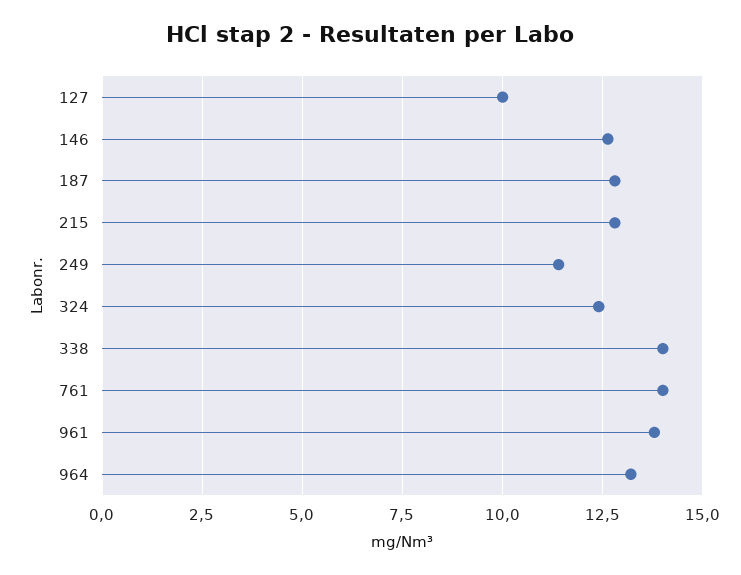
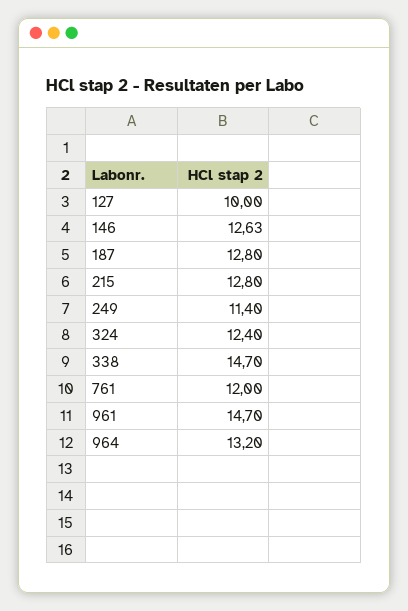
  {
    "127": 10,
    "146": 12.63,
    "187": 12.8,
    "215": 12.8,
    "249": 11.4,
    "324": 12.4,
-   "338": 14,
+   "338": 14.7,
-   "761": 14,
+   "761": 12,
-   "961": 13.75,
+   "961": 14.7,
    "964": 13.2
  }

